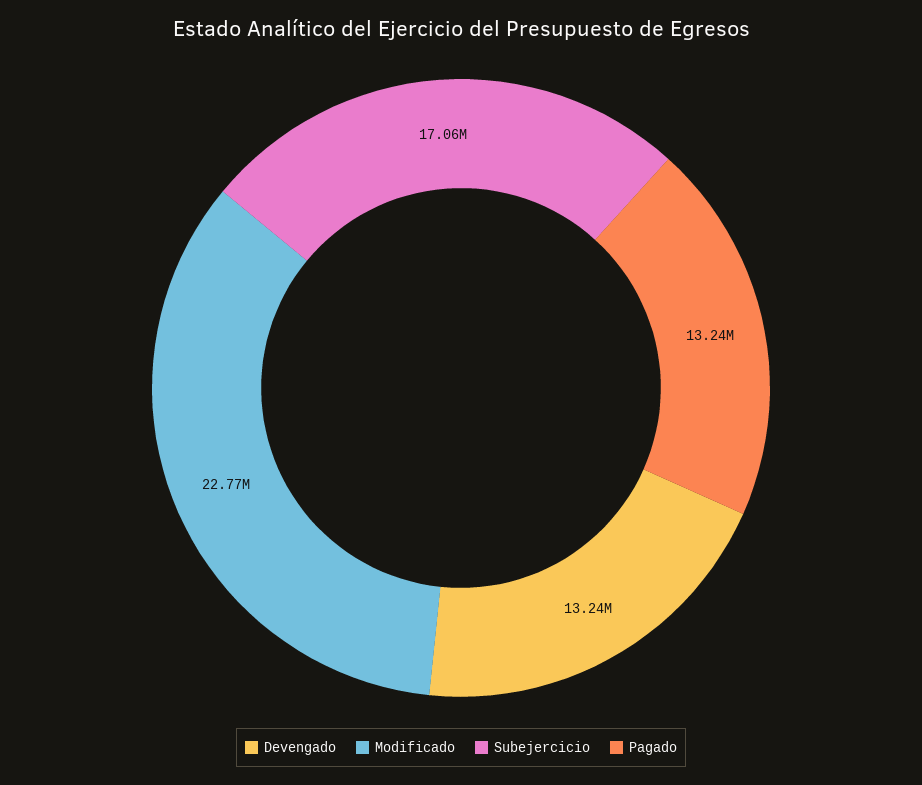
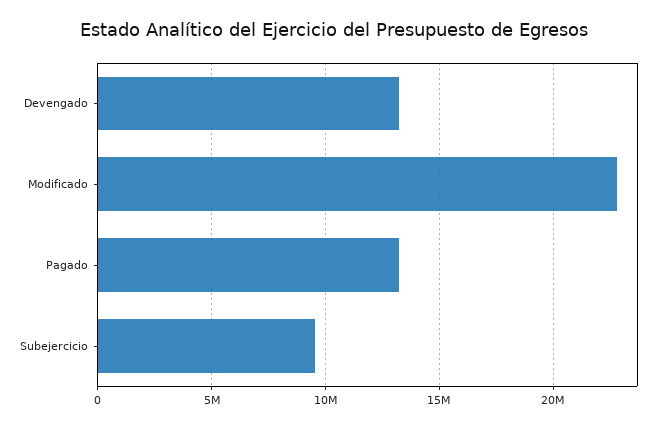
  {
    "Devengado": 13240000,
    "Modificado": 22770000,
-   "Subejercicio": 17060000,
+   "Subejercicio": 9500000,
    "Pagado": 13240000
  }

